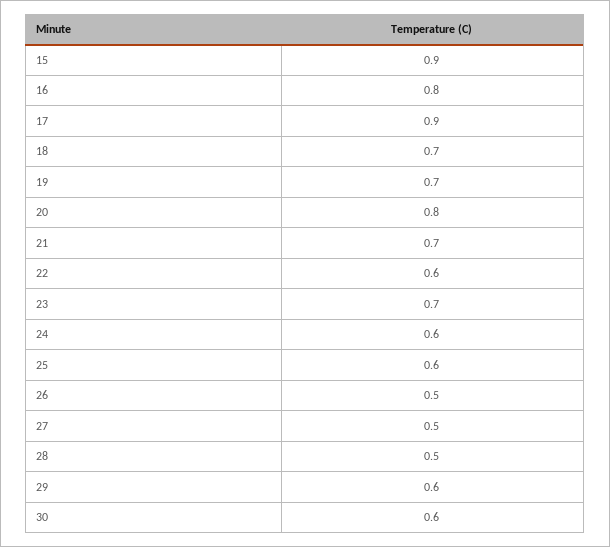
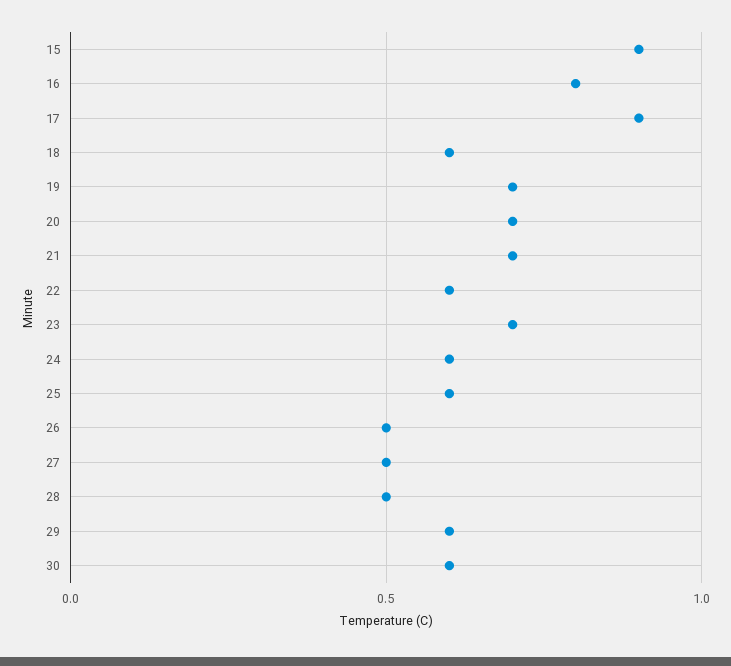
  {
    "15": 0.9,
    "16": 0.8,
    "17": 0.9,
-   "18": 0.7,
+   "18": 0.6,
    "19": 0.7,
-   "20": 0.8,
+   "20": 0.7,
    "21": 0.7,
    "22": 0.6,
    "23": 0.7,
    "24": 0.6,
    "25": 0.6,
    "26": 0.5,
    "27": 0.5,
    "28": 0.5,
    "29": 0.6,
    "30": 0.6
  }

